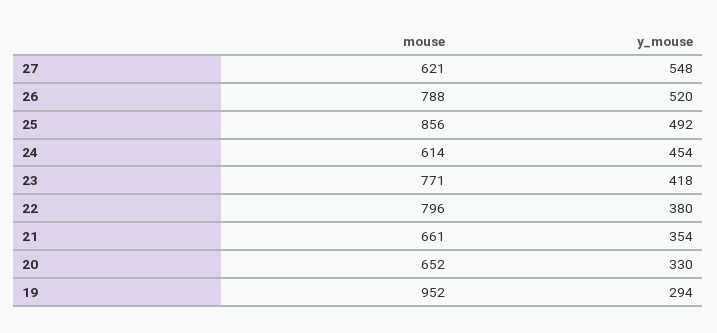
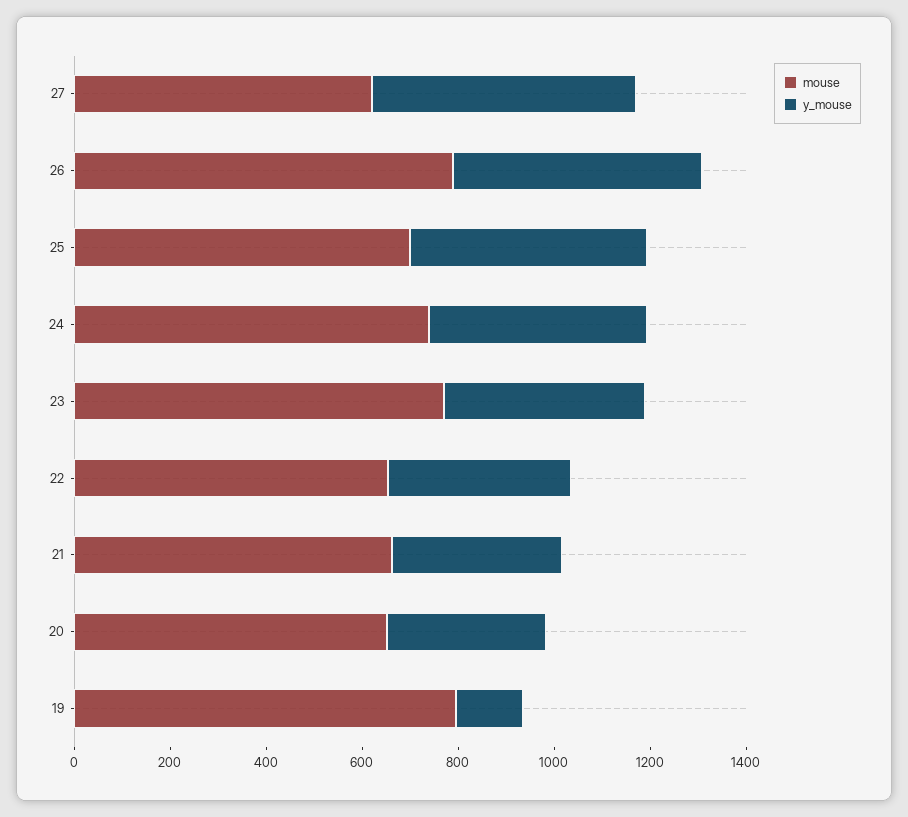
  {
    "mouse": {
      "27": 621,
      "26": 788,
-     "25": 856,
+     "25": 700,
-     "24": 614,
+     "24": 750,
      "23": 771,
-     "22": 796,
+     "22": 650,
      "21": 661,
      "20": 652,
-     "19": 952
+     "19": 800
    },
    "y_mouse": {
      "27": 548,
      "26": 520,
      "25": 492,
      "24": 454,
      "23": 418,
      "22": 380,
      "21": 354,
      "20": 330,
-     "19": 294
+     "19": 150
    }
  }

